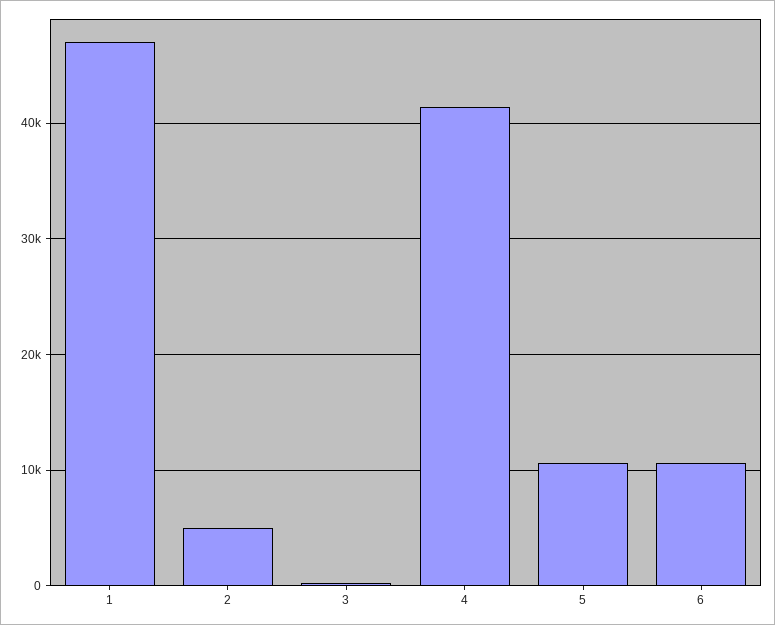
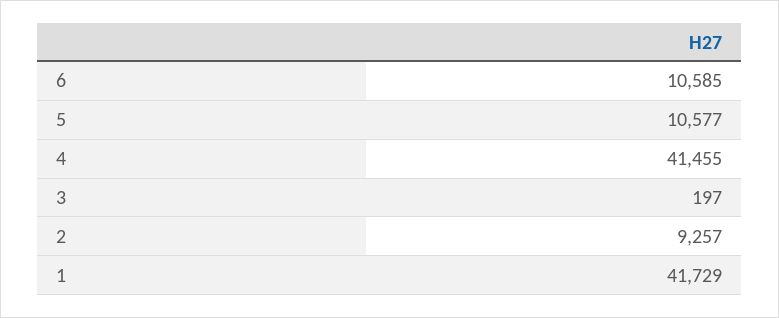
  {
-   "1": 47000,
+   "1": 41729,
-   "2": 5000,
+   "2": 9257,
    "3": 197,
    "4": 41455,
    "5": 10577,
    "6": 10585
  }

